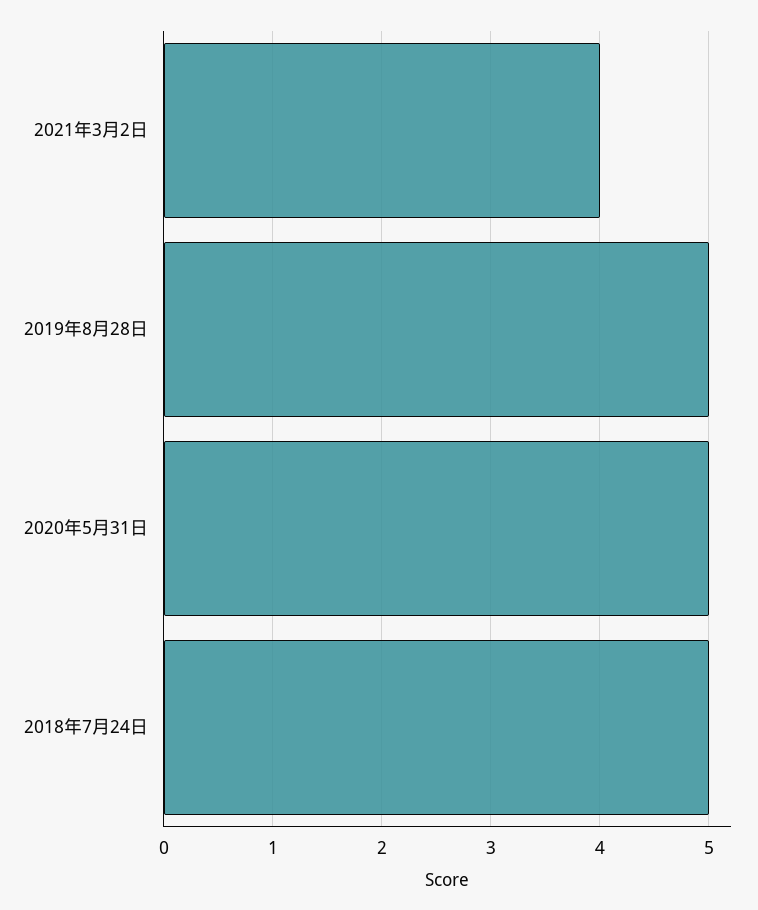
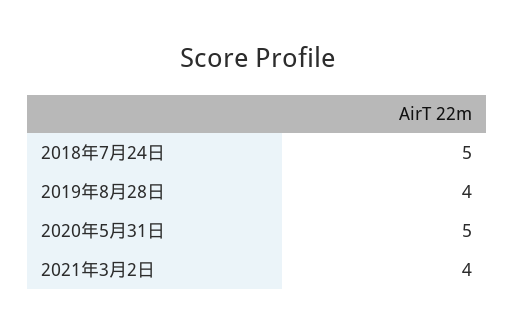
  {
    "2021年3月2日": 4,
-   "2019年8月28日": 5,
+   "2019年8月28日": 4,
    "2020年5月31日": 5,
    "2018年7月24日": 5
  }

